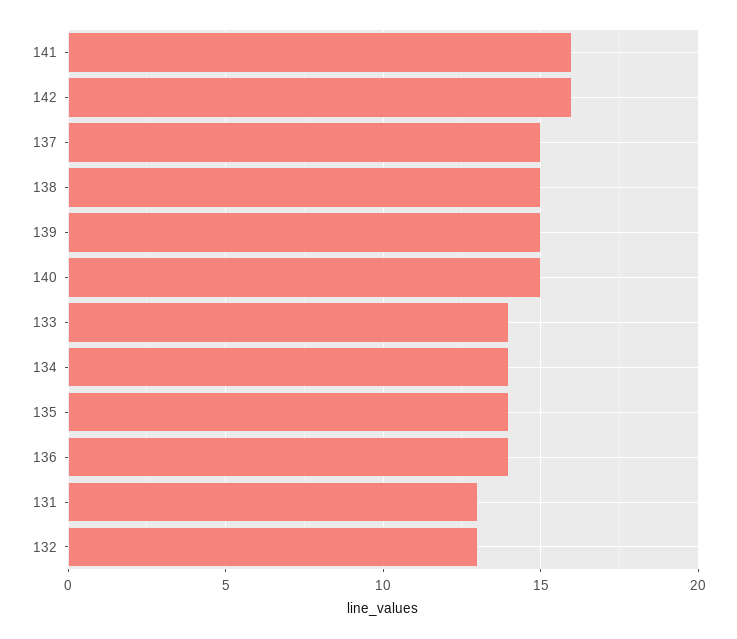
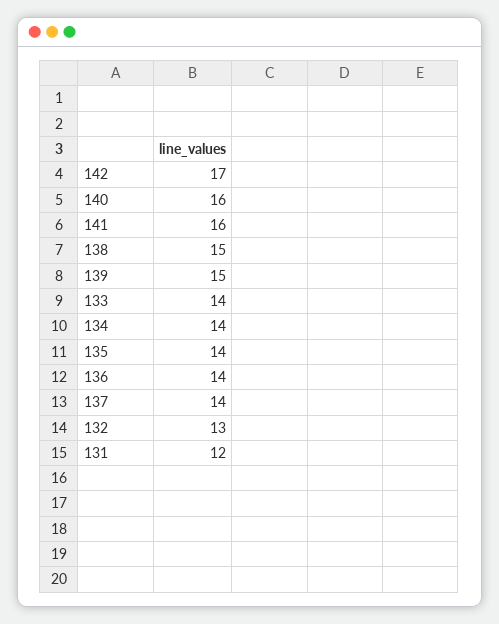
  {
    "141": 16,
-   "142": 16,
+   "142": 17,
-   "137": 15,
+   "137": 14,
    "138": 15,
    "139": 15,
-   "140": 15,
+   "140": 16,
    "133": 14,
    "134": 14,
    "135": 14,
    "136": 14,
-   "131": 13,
+   "131": 12,
    "132": 13
  }

